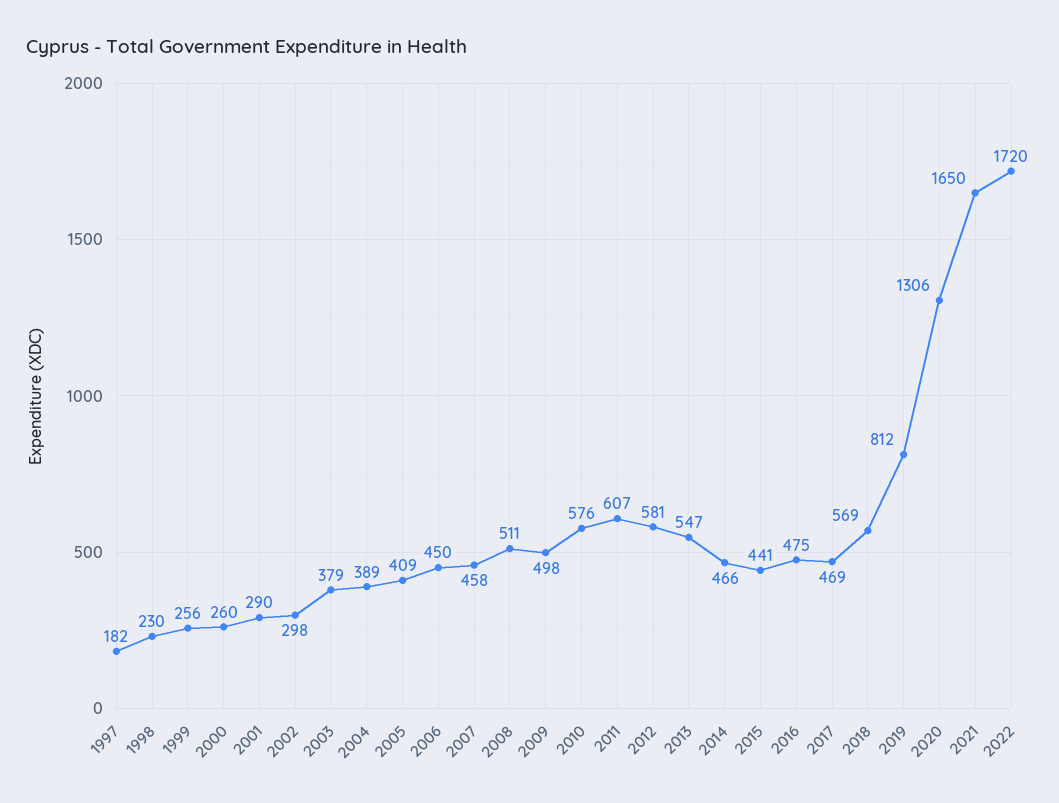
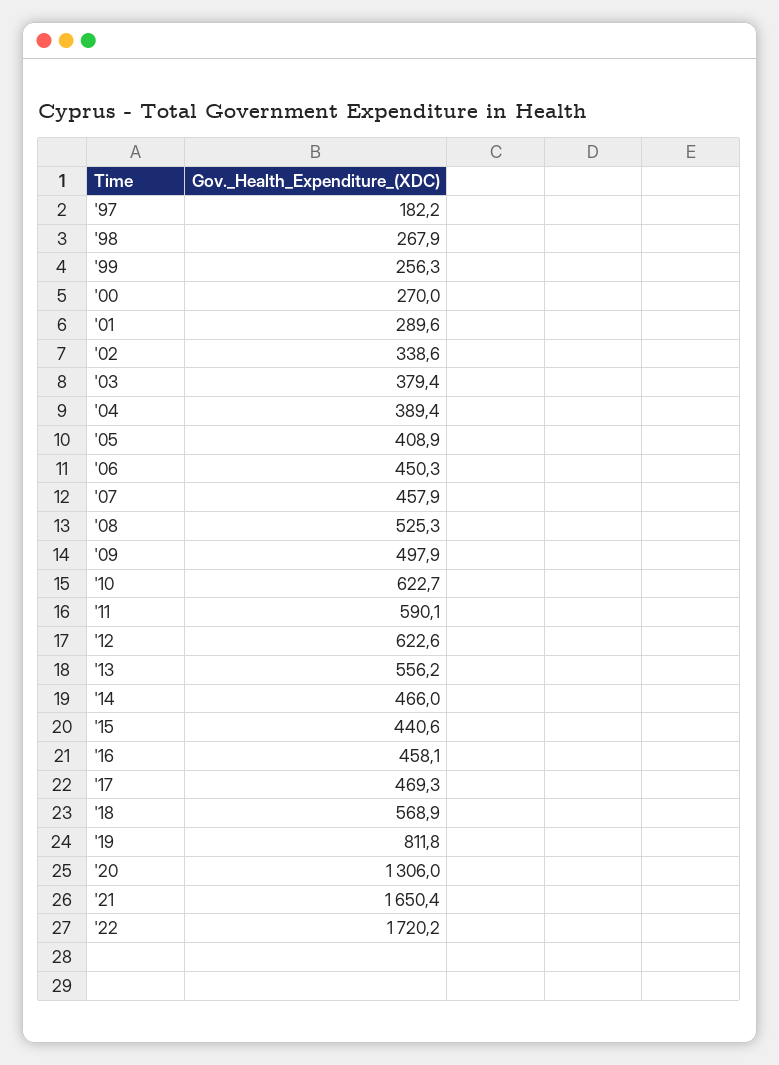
  {
    "1997": 182.2,
-   "1998": 230,
+   "1998": 267.9,
    "1999": 256.3,
-   "2000": 260,
+   "2000": 270,
    "2001": 289.6,
-   "2002": 298,
+   "2002": 338.6,
    "2003": 379.4,
    "2004": 389.4,
    "2005": 408.9,
    "2006": 450.3,
    "2007": 457.9,
-   "2008": 511,
+   "2008": 525.3,
    "2009": 497.9,
-   "2010": 576,
+   "2010": 622.7,
-   "2011": 607,
+   "2011": 590.1,
-   "2012": 581,
+   "2012": 622.6,
-   "2013": 547,
+   "2013": 556.2,
    "2014": 466,
    "2015": 440.6,
-   "2016": 475,
+   "2016": 458.1,
    "2017": 469.3,
    "2018": 568.9,
    "2019": 811.8,
    "2020": 1306,
    "2021": 1650.4,
    "2022": 1720.2
  }

